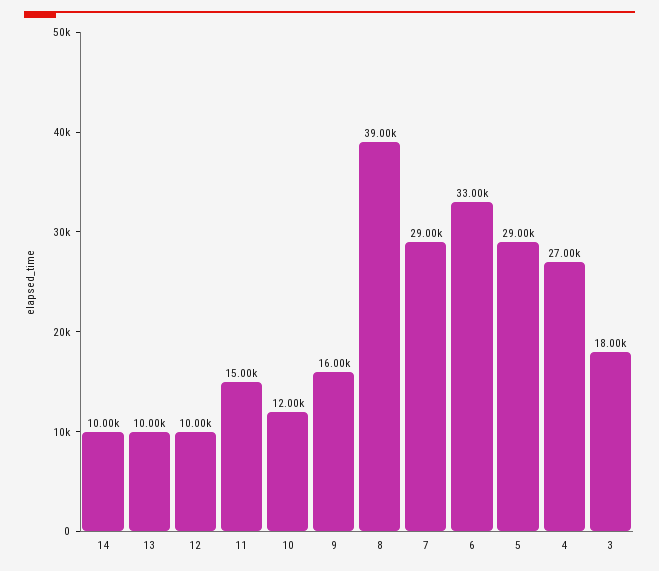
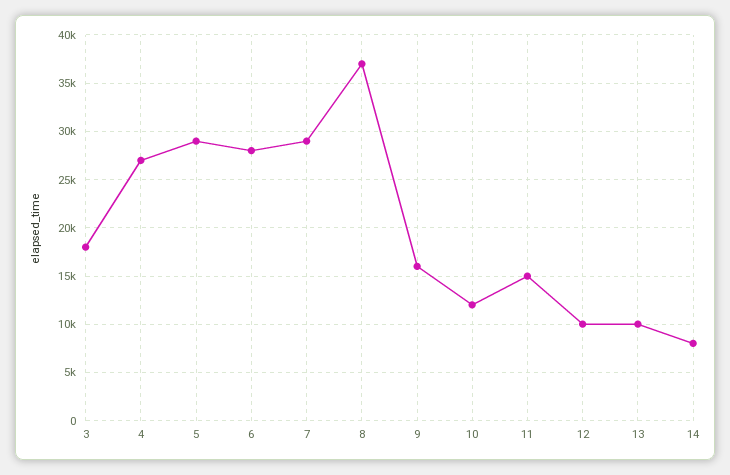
  {
-   "14": 10000,
+   "14": 8000,
    "13": 10000,
    "12": 10000,
    "11": 15000,
    "10": 12000,
    "9": 16000,
-   "8": 39000,
+   "8": 37000,
    "7": 29000,
-   "6": 33000,
+   "6": 28000,
    "5": 29000,
    "4": 27000,
    "3": 18000
  }

